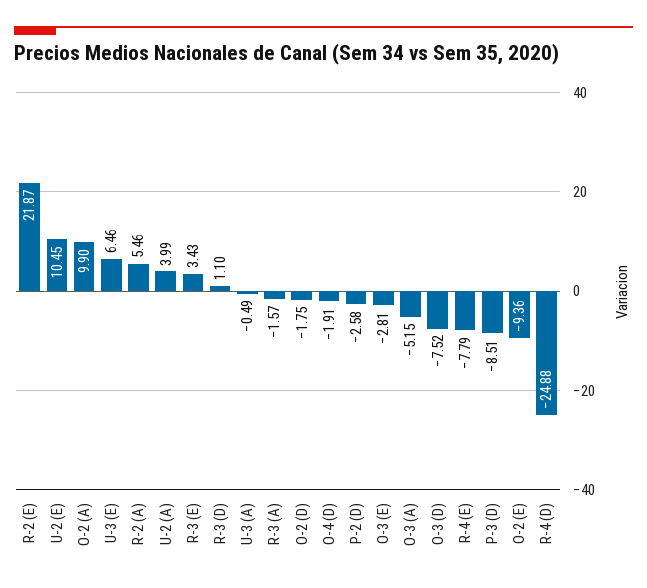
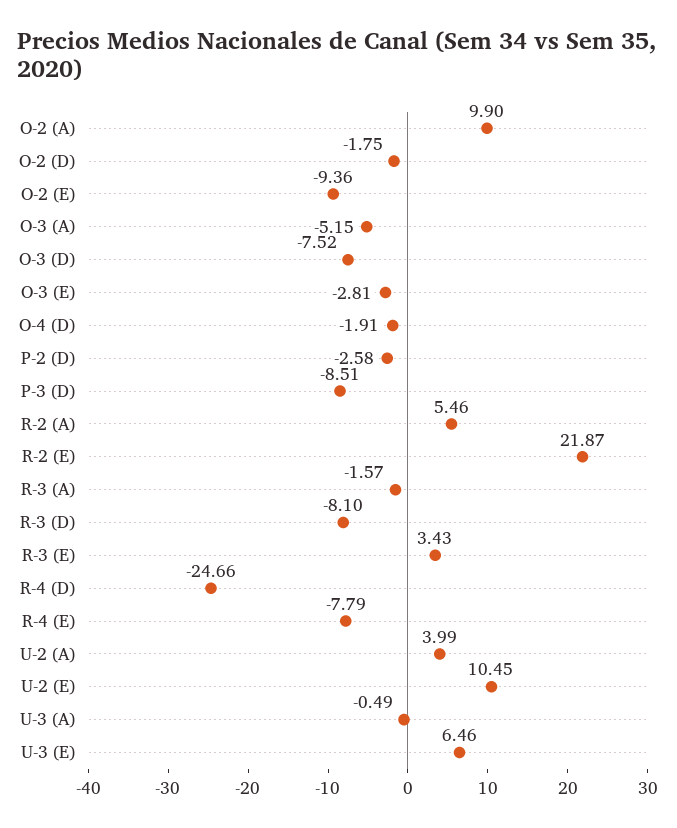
  {
    "R-2 (E)": 21.87,
    "U-2 (E)": 10.45,
    "O-2 (A)": 9.9,
    "U-3 (E)": 6.46,
    "R-2 (A)": 5.46,
    "U-2 (A)": 3.99,
    "R-3 (E)": 3.43,
-   "R-3 (D)": 1.1,
+   "R-3 (D)": -8.1,
    "U-3 (A)": -0.49,
    "R-3 (A)": -1.57,
    "O-2 (D)": -1.75,
    "O-4 (D)": -1.91,
    "P-2 (D)": -2.58,
    "O-3 (E)": -2.81,
    "O-3 (A)": -5.15,
    "O-3 (D)": -7.52,
    "R-4 (E)": -7.79,
    "P-3 (D)": -8.51,
    "O-2 (E)": -9.36,
-   "R-4 (D)": -24.88
+   "R-4 (D)": -24.66
  }

